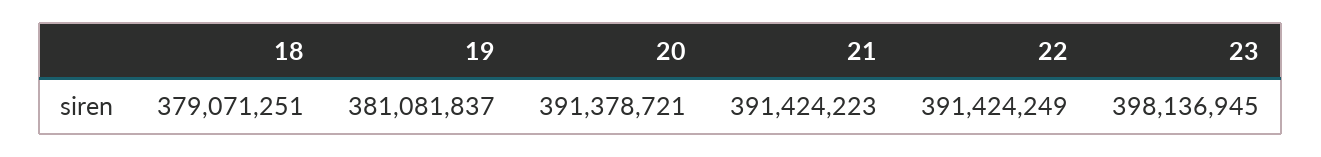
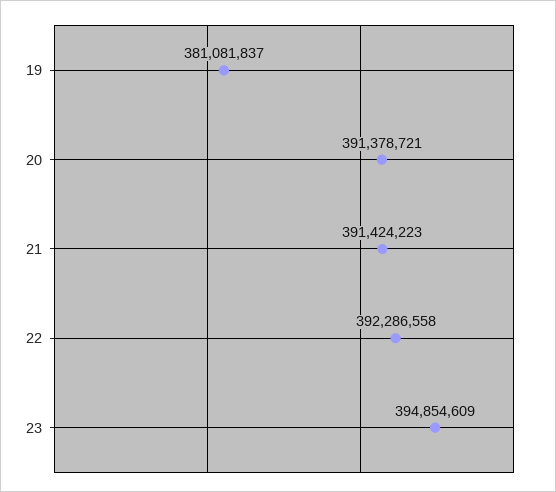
  {
-   "18": 379071251,
    "19": 381081837,
    "20": 391378721,
    "21": 391424223,
-   "22": 391424249,
+   "22": 392286558,
-   "23": 398136945
+   "23": 394854609
  }

